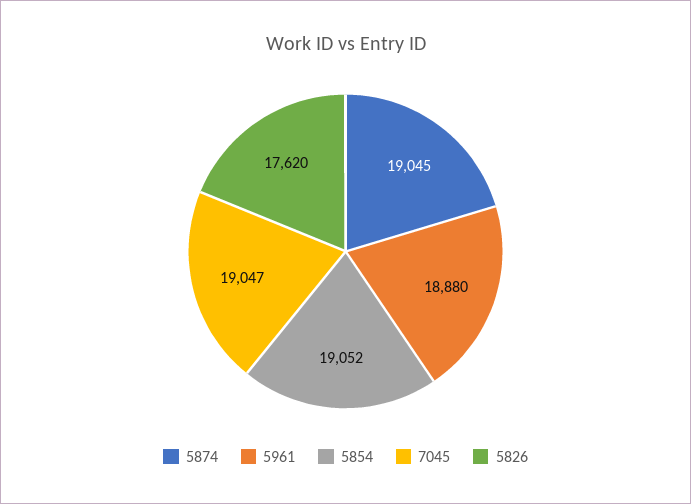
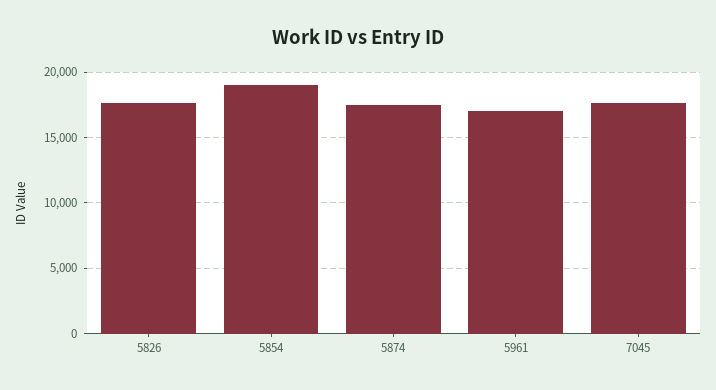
  {
-   "5874": 19045,
+   "5874": 17500,
-   "5961": 18880,
+   "5961": 17000,
    "5854": 19052,
-   "7045": 19047,
+   "7045": 17500,
    "5826": 17620
  }

